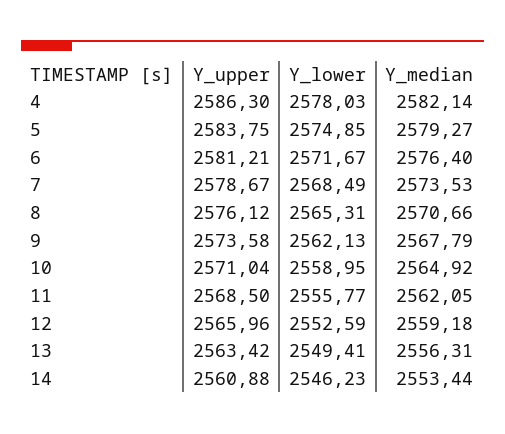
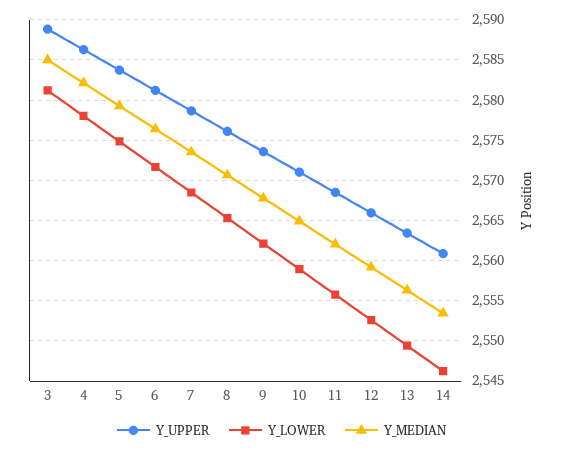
  {
    "Y_upper": {
      "4": 2586.3,
      "5": 2583.75,
      "6": 2581.21,
      "7": 2578.67,
      "8": 2576.12,
      "9": 2573.58,
      "10": 2571.04,
      "11": 2568.5,
      "12": 2565.96,
      "13": 2563.42,
-     "14": 2560.88
+     "14": 2560.88,
+     "3": 2589
    },
    "Y_lower": {
      "4": 2578.03,
      "5": 2574.85,
      "6": 2571.67,
      "7": 2568.49,
      "8": 2565.31,
      "9": 2562.13,
      "10": 2558.95,
      "11": 2555.77,
      "12": 2552.59,
      "13": 2549.41,
-     "14": 2546.23
+     "14": 2546.23,
+     "3": 2581
    },
    "Y_median": {
      "4": 2582.14,
      "5": 2579.27,
      "6": 2576.4,
      "7": 2573.53,
      "8": 2570.66,
      "9": 2567.79,
      "10": 2564.92,
      "11": 2562.05,
      "12": 2559.18,
      "13": 2556.31,
-     "14": 2553.44
+     "14": 2553.44,
+     "3": 2585
    }
  }

